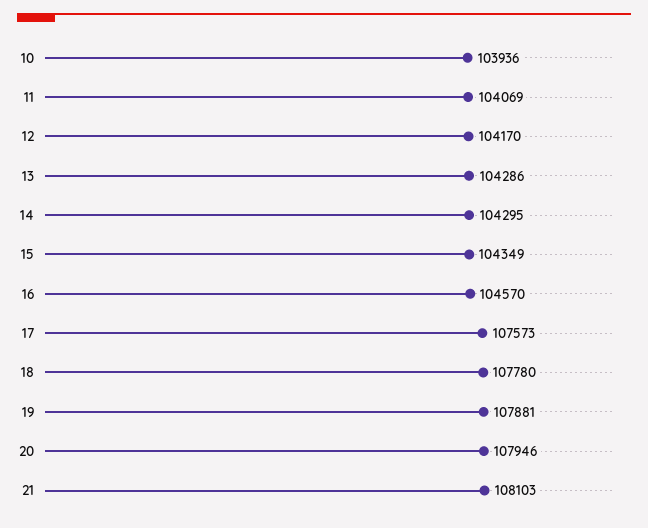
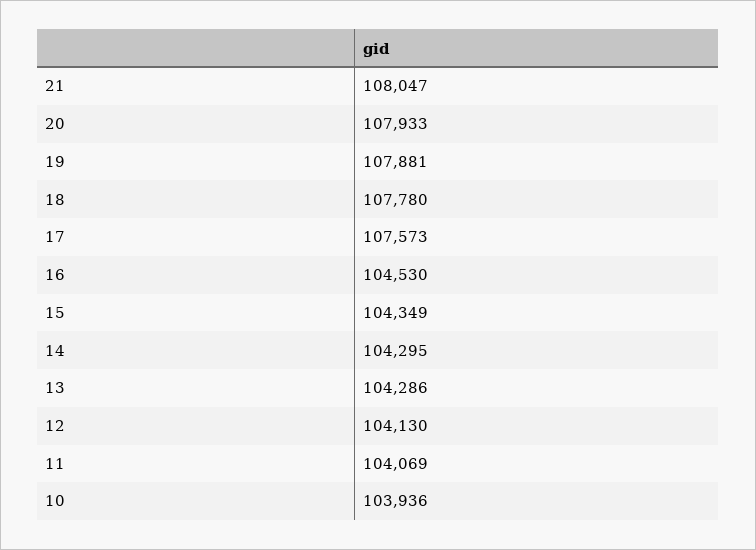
  {
    "10": 103936,
    "11": 104069,
-   "12": 104170,
+   "12": 104130,
    "13": 104286,
    "14": 104295,
    "15": 104349,
-   "16": 104570,
+   "16": 104530,
    "17": 107573,
    "18": 107780,
    "19": 107881,
-   "20": 107946,
+   "20": 107933,
-   "21": 108103
+   "21": 108047
  }

